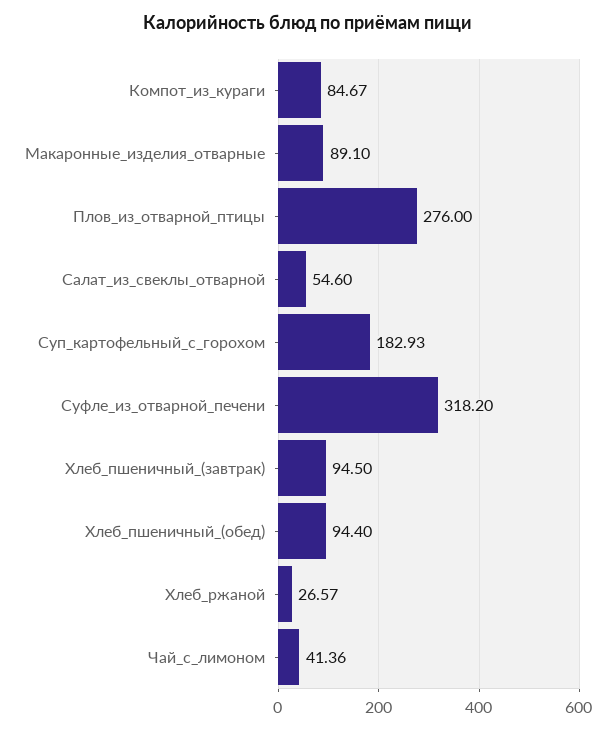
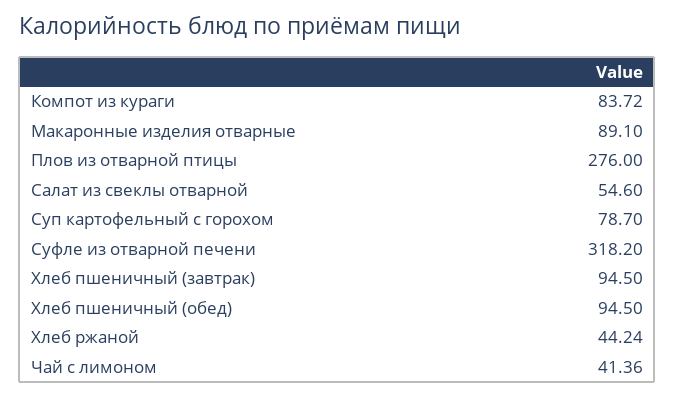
  {
-   "Компот_из_кураги": 84.67,
+   "Компот_из_кураги": 83.72,
    "Макаронные_изделия_отварные": 89.1,
    "Плов_из_отварной_птицы": 276,
    "Салат_из_свеклы_отварной": 54.6,
-   "Суп_картофельный_с_горохом": 182.93,
+   "Суп_картофельный_с_горохом": 78.7,
    "Суфле_из_отварной_печени": 318.2,
    "Хлеб_пшеничный_(завтрак)": 94.5,
-   "Хлеб_пшеничный_(обед)": 94.4,
+   "Хлеб_пшеничный_(обед)": 94.5,
-   "Хлеб_ржаной": 26.57,
+   "Хлеб_ржаной": 44.24,
    "Чай_с_лимоном": 41.36
  }

